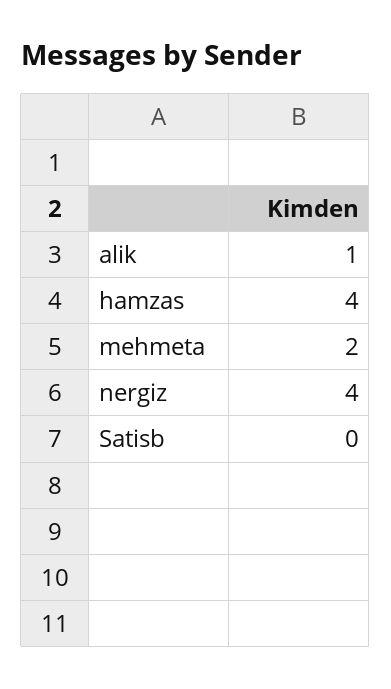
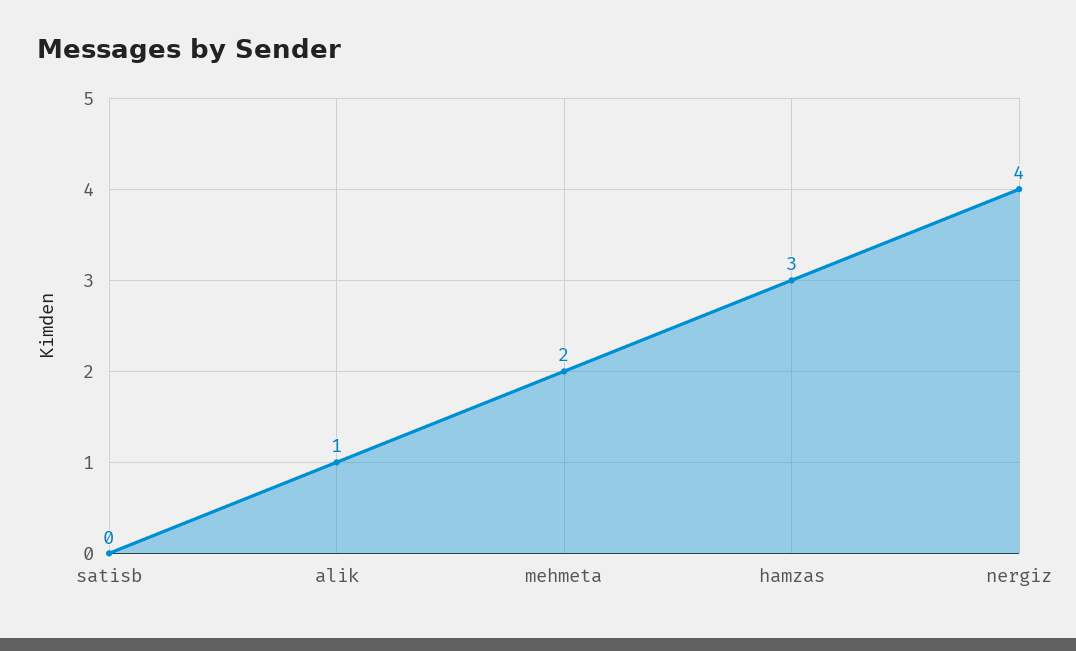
  {
    "alik": 1,
-   "hamzas": 4,
+   "hamzas": 3,
    "mehmeta": 2,
    "nergiz": 4,
    "Satisb": 0
  }

